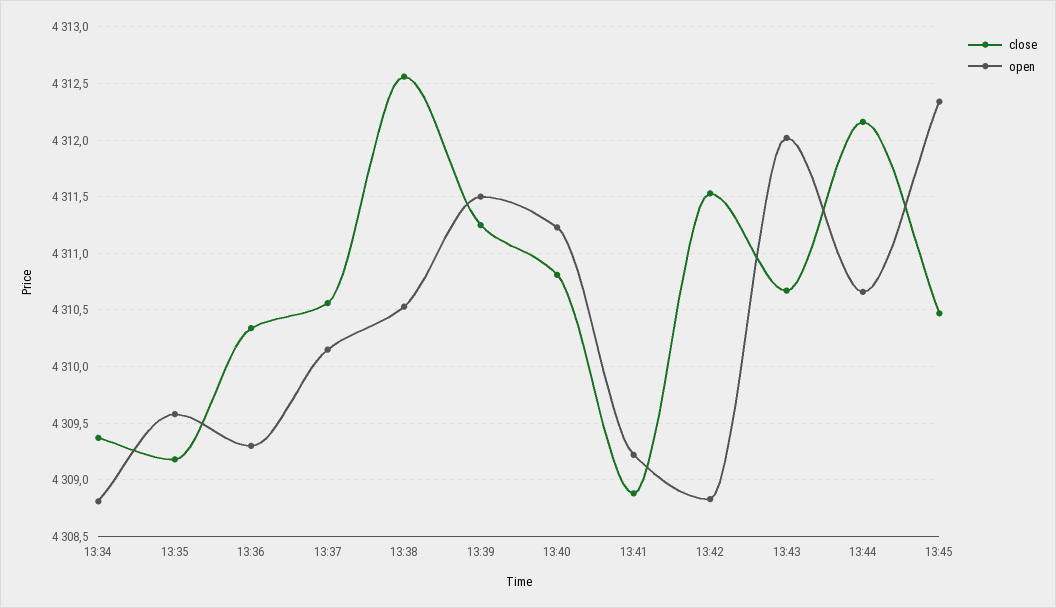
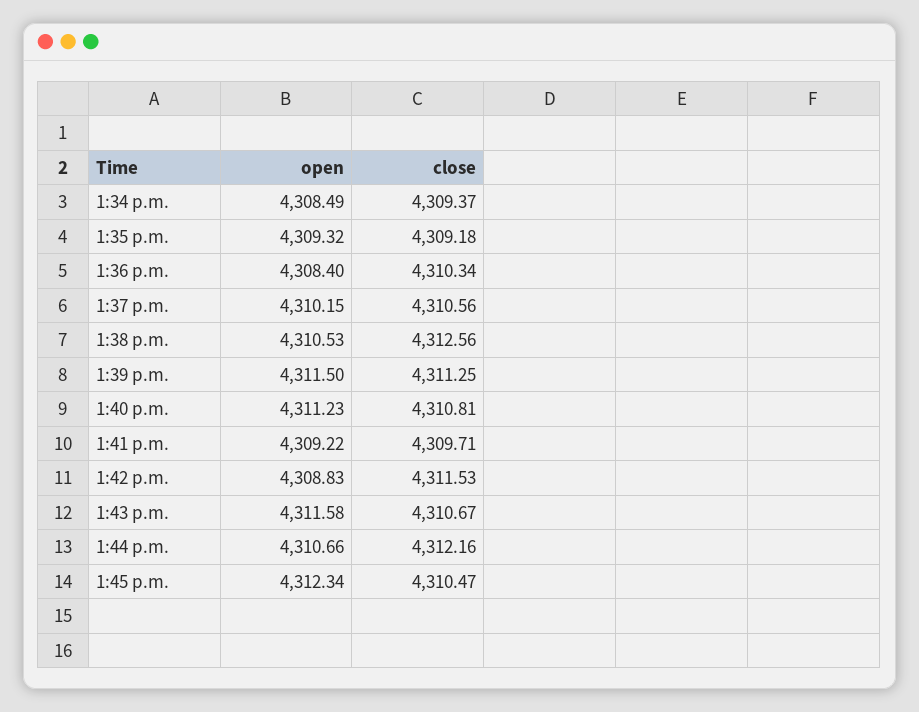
  {
    "close": {
      "13:34": 4309.37,
      "13:35": 4309.18,
      "13:36": 4310.34,
      "13:37": 4310.56,
      "13:38": 4312.56,
      "13:39": 4311.25,
      "13:40": 4310.81,
-     "13:41": 4308.9,
+     "13:41": 4309.71,
      "13:42": 4311.53,
      "13:43": 4310.67,
      "13:44": 4312.16,
      "13:45": 4310.47
    },
    "open": {
-     "13:34": 4308.8,
+     "13:34": 4308.49,
-     "13:35": 4309.6,
+     "13:35": 4309.32,
-     "13:36": 4309.3,
+     "13:36": 4308.4,
      "13:37": 4310.15,
      "13:38": 4310.53,
      "13:39": 4311.5,
      "13:40": 4311.23,
      "13:41": 4309.22,
      "13:42": 4308.83,
-     "13:43": 4312,
+     "13:43": 4311.58,
      "13:44": 4310.66,
      "13:45": 4312.34
    }
  }

